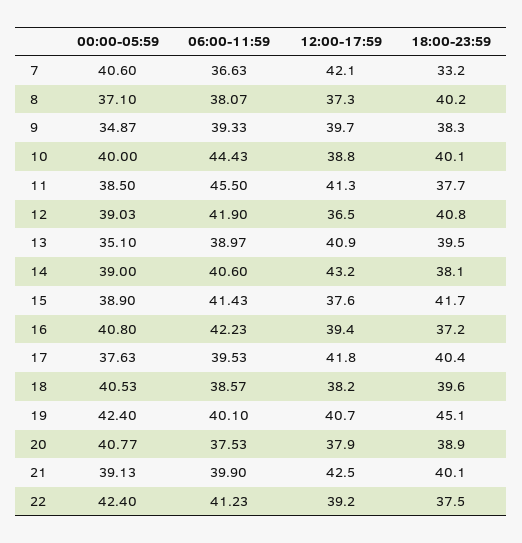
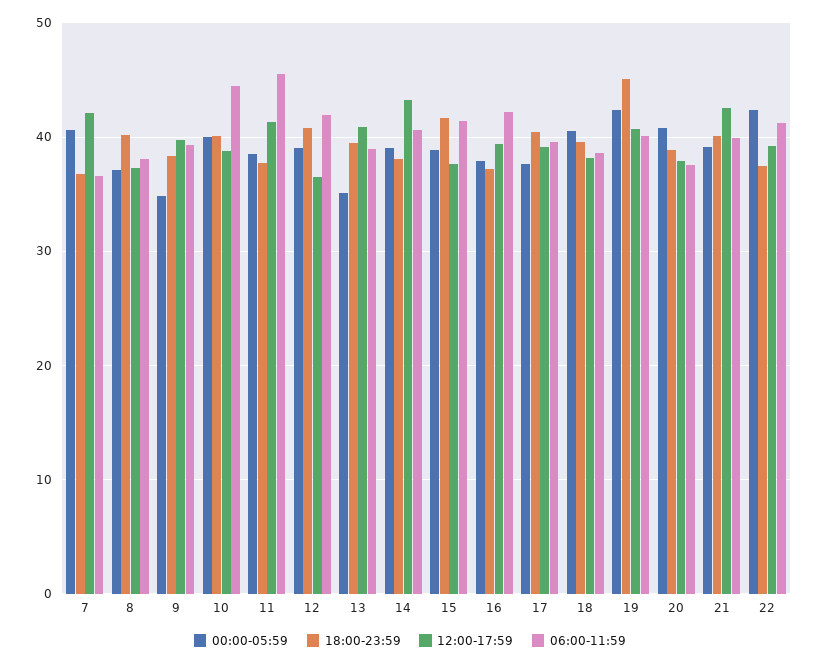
  {
    "00:00-05:59": {
      "7": 40.6,
      "8": 37.1,
      "9": 34.87,
      "10": 40,
      "11": 38.5,
      "12": 39.03,
      "13": 35.1,
      "14": 39,
      "15": 38.9,
-     "16": 40.8,
+     "16": 38,
      "17": 37.63,
      "18": 40.53,
      "19": 42.4,
      "20": 40.77,
      "21": 39.13,
      "22": 42.4
    },
    "06:00-11:59": {
      "7": 36.63,
      "8": 38.07,
      "9": 39.33,
      "10": 44.43,
      "11": 45.5,
      "12": 41.9,
      "13": 38.97,
      "14": 40.6,
      "15": 41.43,
      "16": 42.23,
      "17": 39.53,
      "18": 38.57,
      "19": 40.1,
      "20": 37.53,
      "21": 39.9,
      "22": 41.23
    },
    "12:00-17:59": {
      "7": 42.1,
      "8": 37.3,
      "9": 39.7,
      "10": 38.8,
      "11": 41.3,
      "12": 36.5,
      "13": 40.9,
      "14": 43.2,
      "15": 37.6,
      "16": 39.4,
-     "17": 41.8,
+     "17": 39,
      "18": 38.2,
      "19": 40.7,
      "20": 37.9,
      "21": 42.5,
      "22": 39.2
    },
    "18:00-23:59": {
-     "7": 33.2,
+     "7": 37,
      "8": 40.2,
      "9": 38.3,
      "10": 40.1,
      "11": 37.7,
      "12": 40.8,
      "13": 39.5,
      "14": 38.1,
      "15": 41.7,
      "16": 37.2,
      "17": 40.4,
      "18": 39.6,
      "19": 45.1,
      "20": 38.9,
      "21": 40.1,
      "22": 37.5
    }
  }

